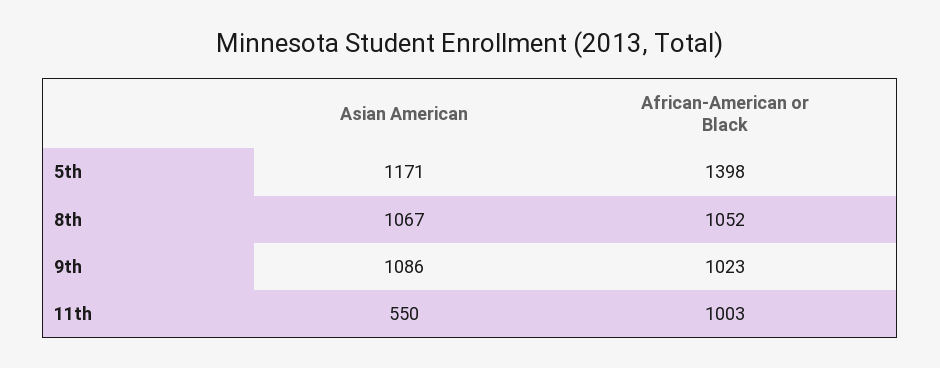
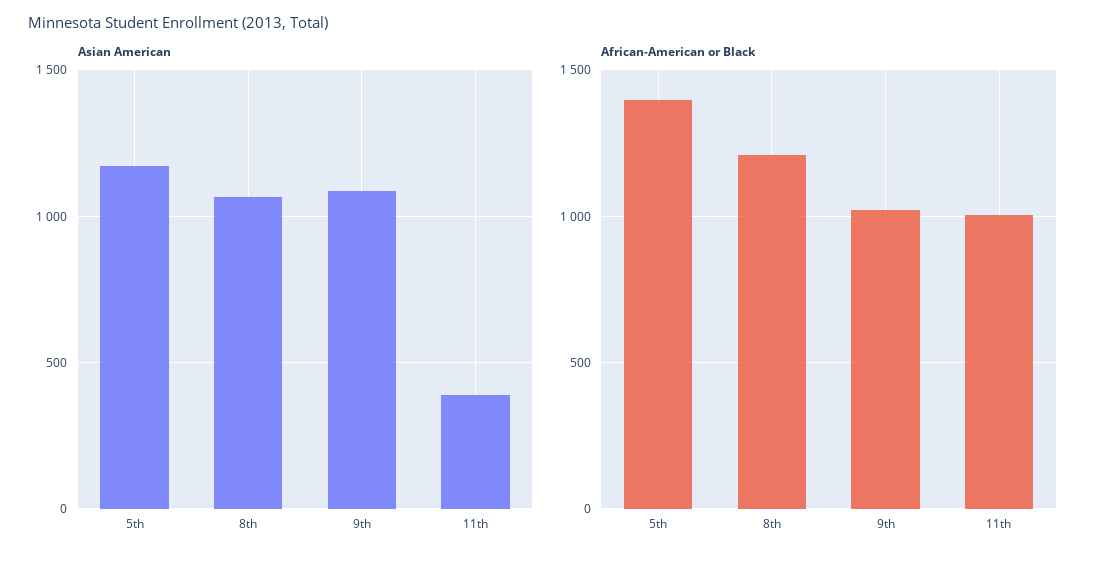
  {
    "Asian American": {
      "5th": 1171,
      "8th": 1067,
      "9th": 1086,
-     "11th": 550
+     "11th": 400
    },
    "African-American or Black": {
      "5th": 1398,
-     "8th": 1052,
+     "8th": 1200,
      "9th": 1023,
      "11th": 1003
    }
  }

